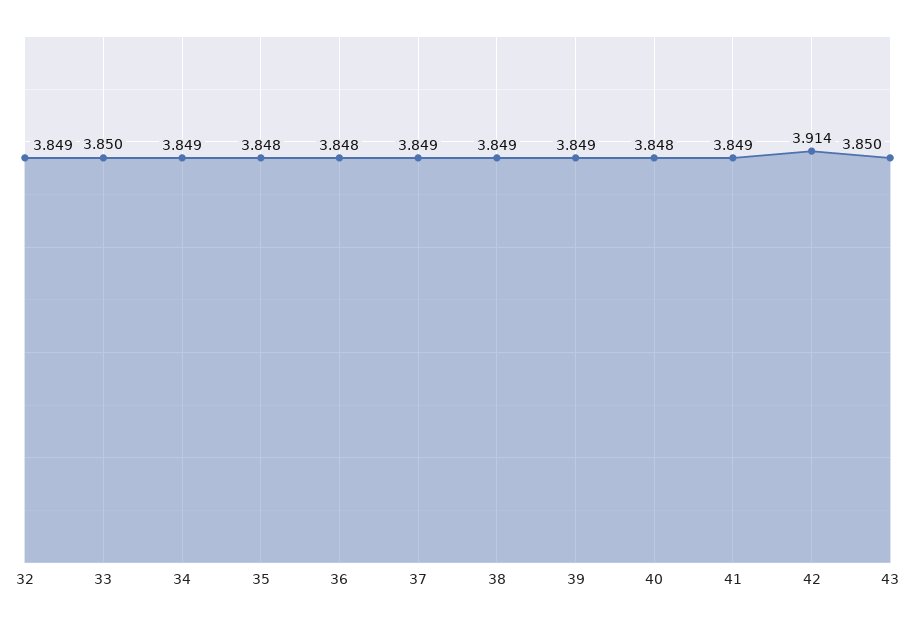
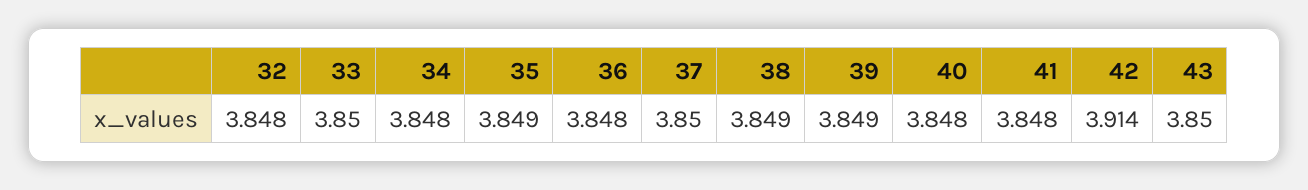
  {
-   "32": 3.849,
+   "32": 3.848,
    "33": 3.85,
-   "34": 3.849,
+   "34": 3.848,
-   "35": 3.848,
+   "35": 3.849,
    "36": 3.848,
-   "37": 3.849,
+   "37": 3.85,
    "38": 3.849,
    "39": 3.849,
    "40": 3.848,
-   "41": 3.849,
+   "41": 3.848,
    "42": 3.914,
    "43": 3.85
  }

